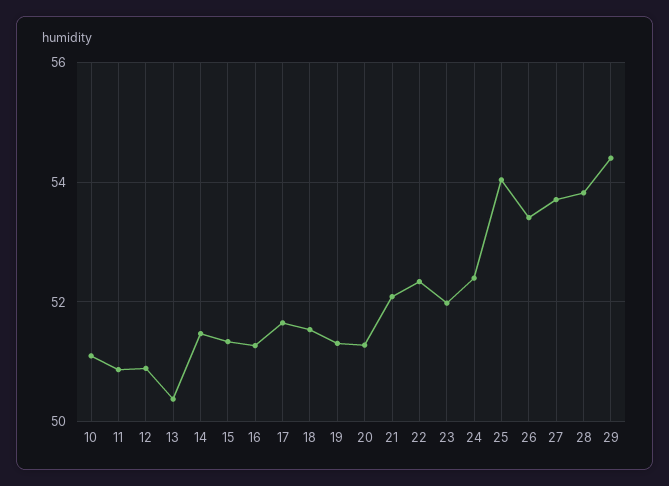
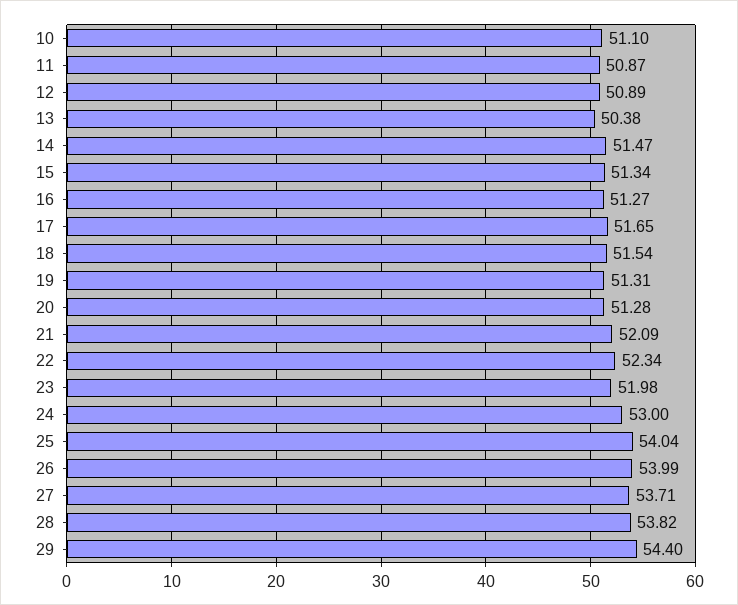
  {
    "10": 51.1,
    "11": 50.87,
    "12": 50.89,
    "13": 50.38,
    "14": 51.47,
    "15": 51.34,
    "16": 51.27,
    "17": 51.65,
    "18": 51.54,
    "19": 51.31,
    "20": 51.28,
    "21": 52.09,
    "22": 52.34,
    "23": 51.98,
-   "24": 52.4,
+   "24": 53,
    "25": 54.04,
-   "26": 53.4,
+   "26": 53.99,
    "27": 53.71,
    "28": 53.82,
    "29": 54.4
  }

